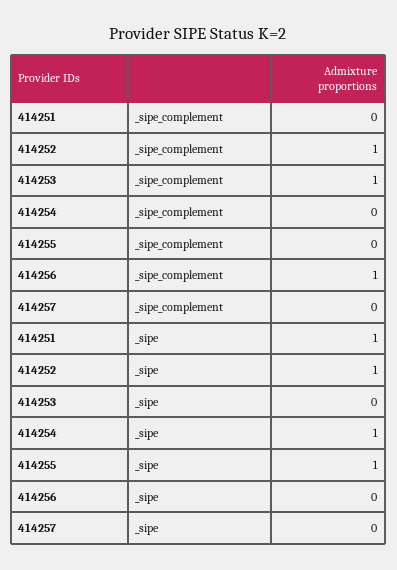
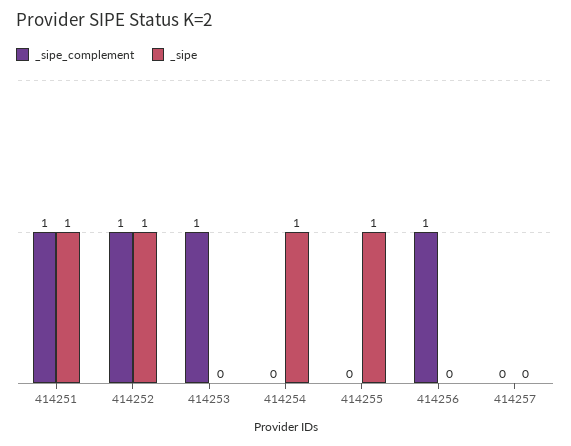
  {
    "_sipe_complement": {
-     "414251": 0,
+     "414251": 1,
      "414252": 1,
      "414253": 1,
      "414254": 0,
      "414255": 0,
      "414256": 1,
      "414257": 0
    },
    "_sipe": {
      "414251": 1,
      "414252": 1,
      "414253": 0,
      "414254": 1,
      "414255": 1,
      "414256": 0,
      "414257": 0
    }
  }

